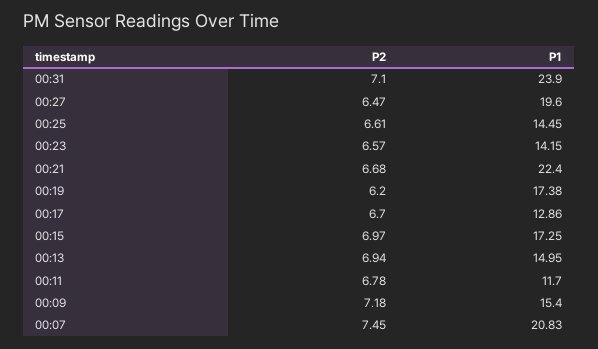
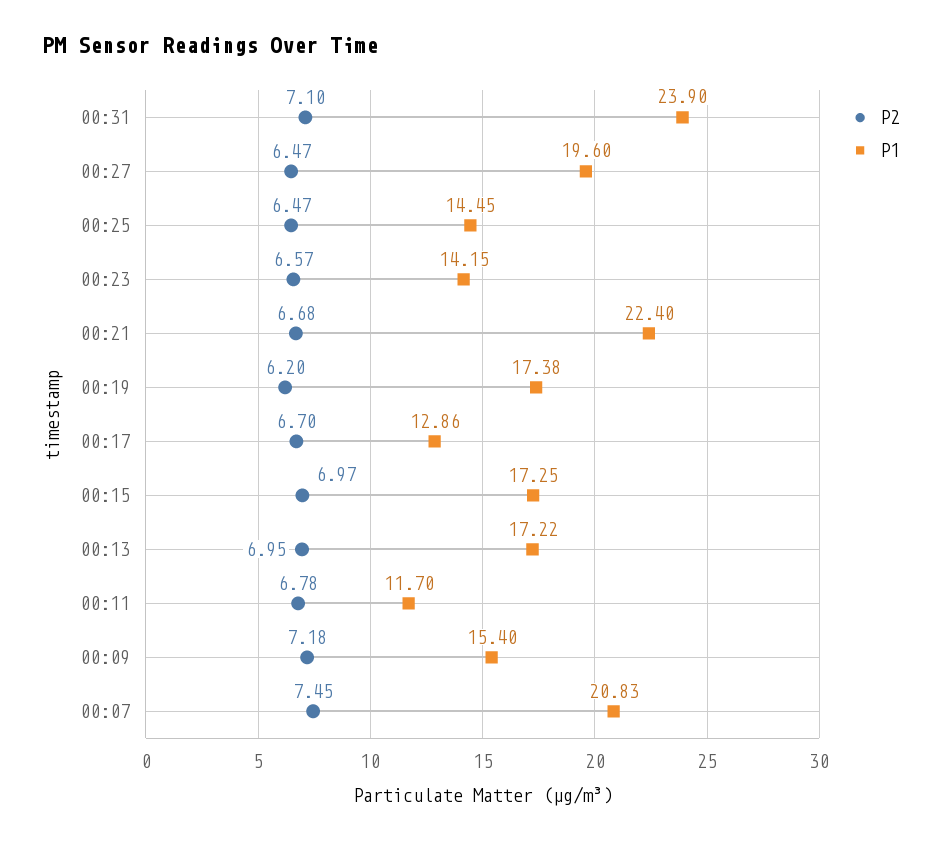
  {
    "P2": {
      "00:31": 7.1,
      "00:27": 6.47,
-     "00:25": 6.61,
+     "00:25": 6.47,
      "00:23": 6.57,
      "00:21": 6.68,
      "00:19": 6.2,
      "00:17": 6.7,
      "00:15": 6.97,
-     "00:13": 6.94,
+     "00:13": 6.95,
      "00:11": 6.78,
      "00:09": 7.18,
      "00:07": 7.45
    },
    "P1": {
      "00:31": 23.9,
      "00:27": 19.6,
      "00:25": 14.45,
      "00:23": 14.15,
      "00:21": 22.4,
      "00:19": 17.38,
      "00:17": 12.86,
      "00:15": 17.25,
-     "00:13": 14.95,
+     "00:13": 17.22,
      "00:11": 11.7,
      "00:09": 15.4,
      "00:07": 20.83
    }
  }

